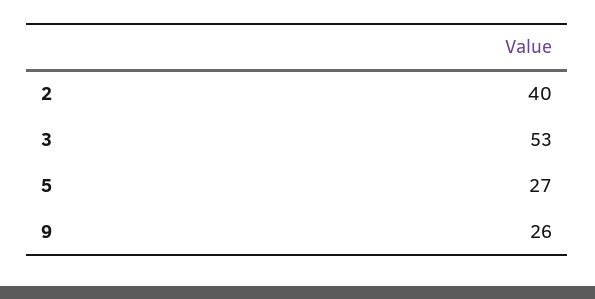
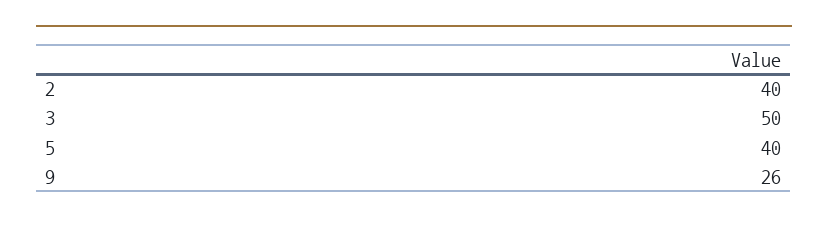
  {
    "2": 40,
-   "3": 53,
+   "3": 50,
-   "5": 27,
+   "5": 40,
    "9": 26
  }

